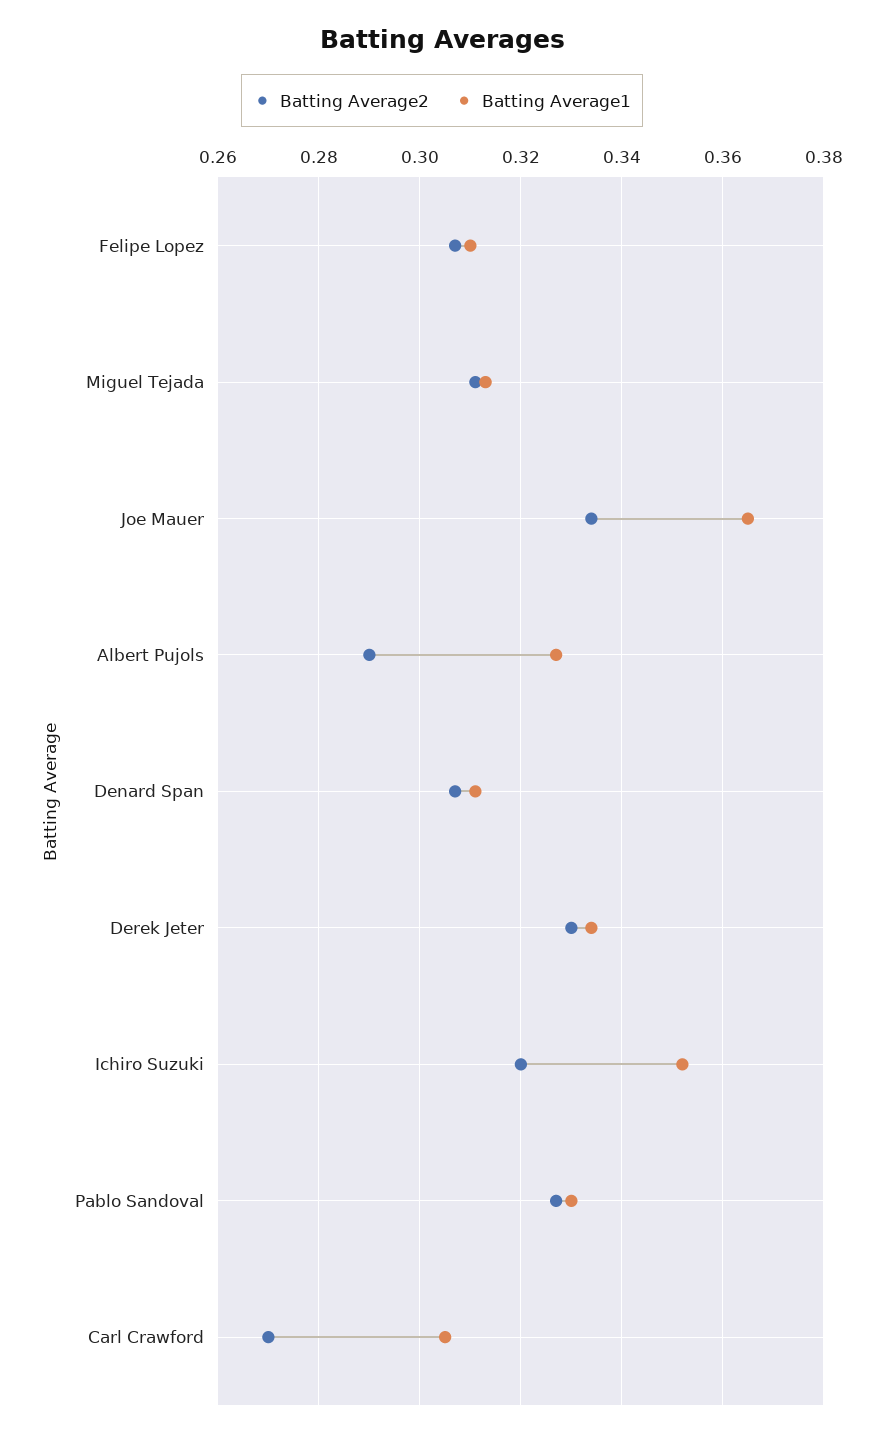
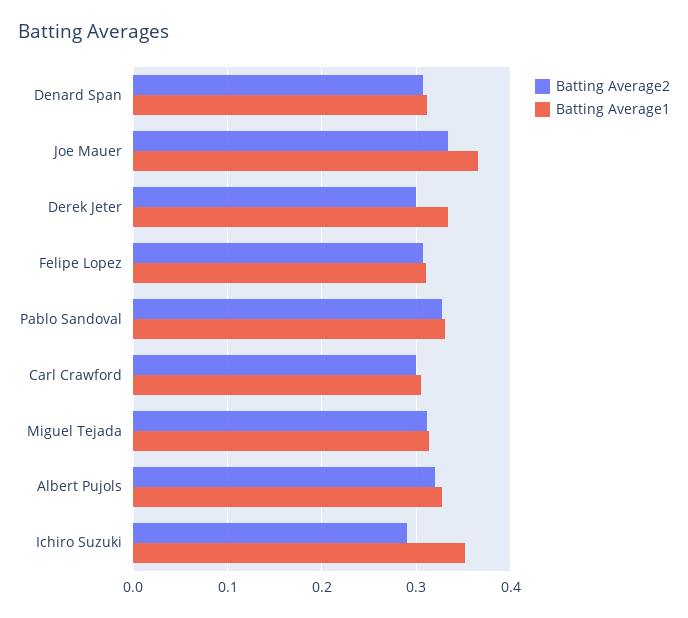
  {
    "Batting Average2": {
      "Felipe Lopez": 0.305,
      "Miguel Tejada": 0.31,
      "Joe Mauer": 0.335,
-     "Albert Pujols": 0.29,
+     "Albert Pujols": 0.32,
      "Denard Span": 0.305,
-     "Derek Jeter": 0.33,
+     "Derek Jeter": 0.3,
-     "Ichiro Suzuki": 0.32,
+     "Ichiro Suzuki": 0.29,
      "Pablo Sandoval": 0.325,
-     "Carl Crawford": 0.27
+     "Carl Crawford": 0.3
    },
    "Batting Average1": {
      "Felipe Lopez": 0.31,
      "Miguel Tejada": 0.315,
      "Joe Mauer": 0.365,
      "Albert Pujols": 0.325,
      "Denard Span": 0.31,
      "Derek Jeter": 0.335,
      "Ichiro Suzuki": 0.35,
      "Pablo Sandoval": 0.33,
      "Carl Crawford": 0.305
    }
  }

